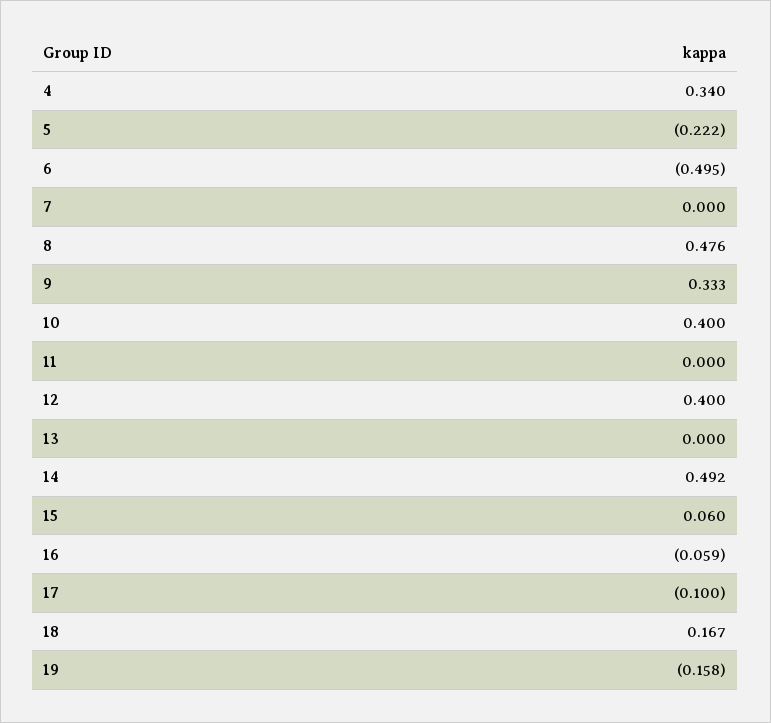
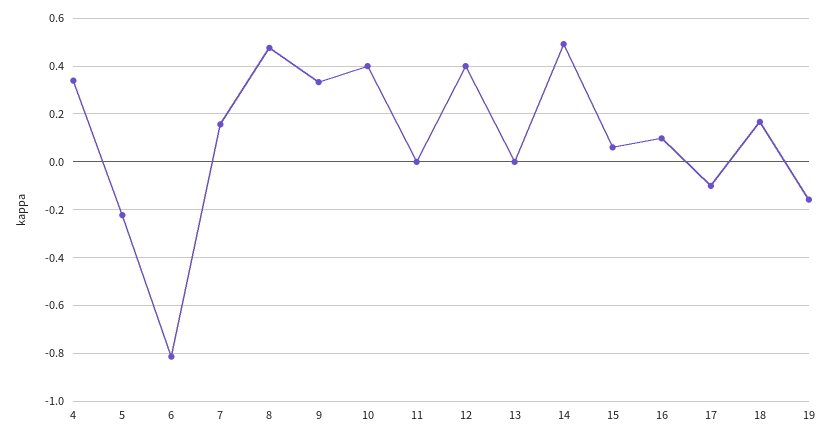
  {
    "4": 0.34,
    "5": -0.222,
-   "6": -0.495,
+   "6": -0.8,
-   "7": 0,
+   "7": 0.15,
    "8": 0.476,
    "9": 0.333,
    "10": 0.4,
    "11": 0,
    "12": 0.4,
    "13": 0,
    "14": 0.492,
    "15": 0.06,
-   "16": -0.059,
+   "16": 0.1,
    "17": -0.1,
    "18": 0.167,
    "19": -0.158
  }

